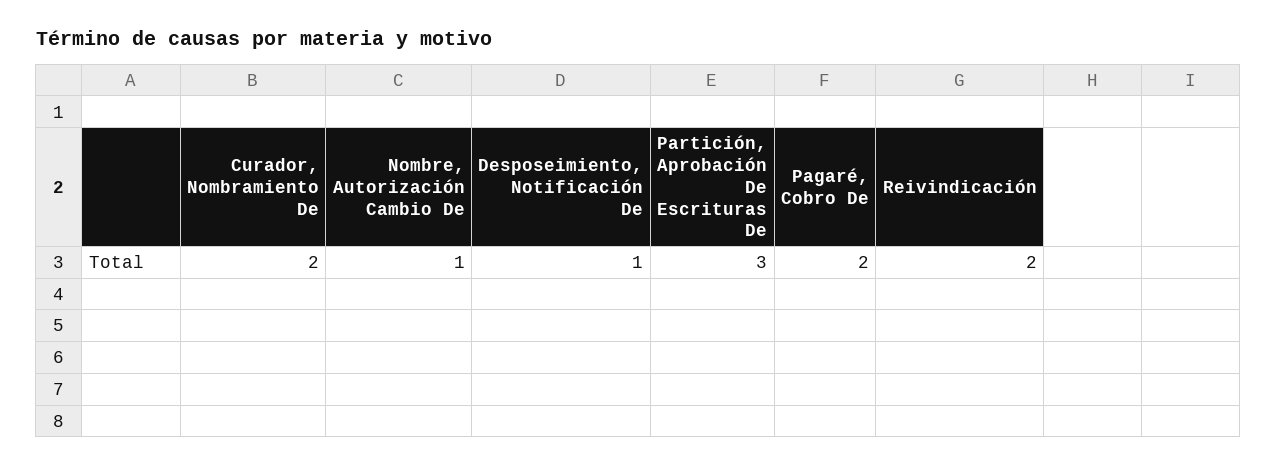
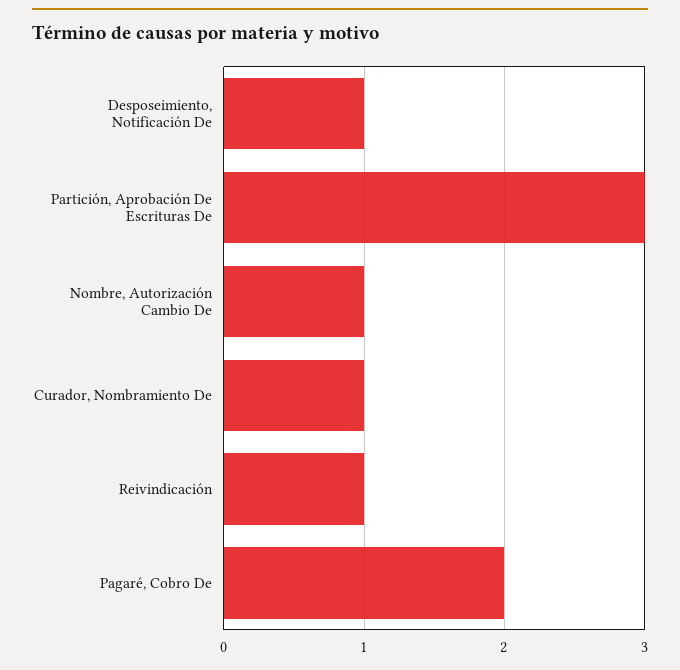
  {
-   "Curador, Nombramiento De": 2,
+   "Curador, Nombramiento De": 1,
    "Nombre, Autorización Cambio De": 1,
    "Desposeimiento, Notificación De": 1,
    "Partición, Aprobación De Escrituras De": 3,
    "Pagaré, Cobro De": 2,
-   "Reivindicación": 2
+   "Reivindicación": 1
  }

